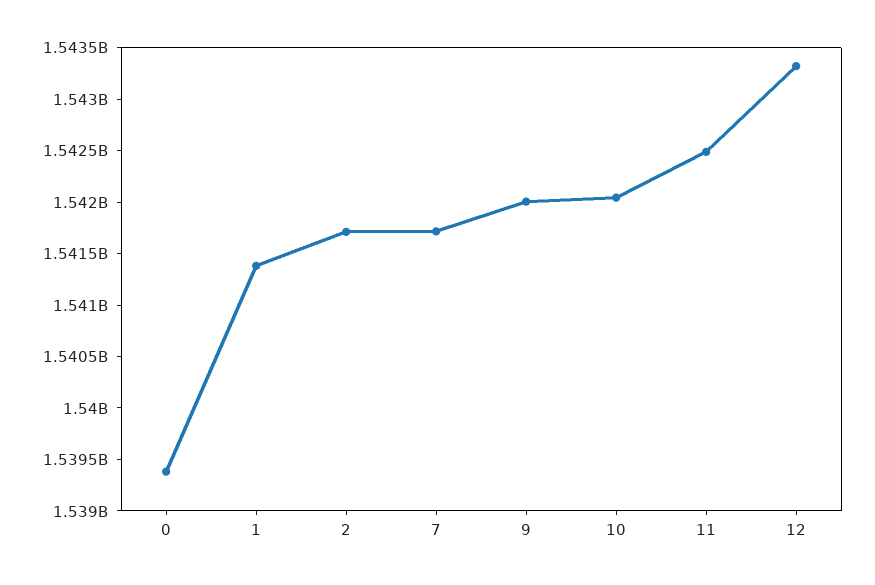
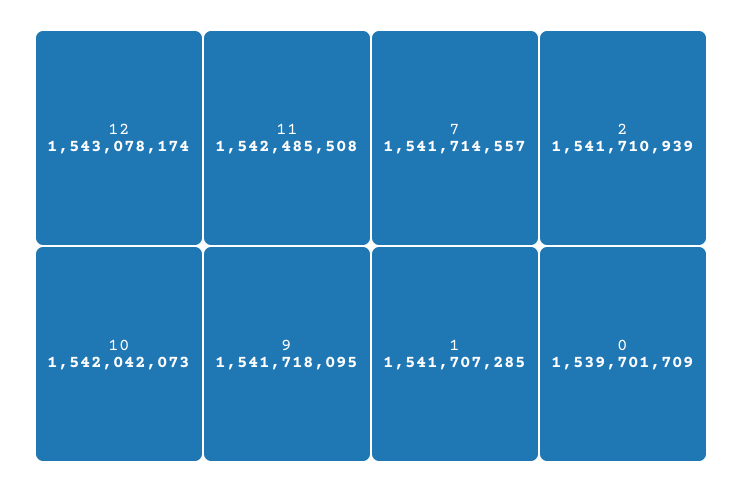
  {
-   "0": 1539400000,
+   "0": 1539701709,
-   "1": 1541400000,
+   "1": 1541707285,
    "2": 1541710939,
    "7": 1541714557,
-   "9": 1542000000,
+   "9": 1541718095,
    "10": 1542042073,
    "11": 1542485508,
-   "12": 1543300000
+   "12": 1543078174
  }

